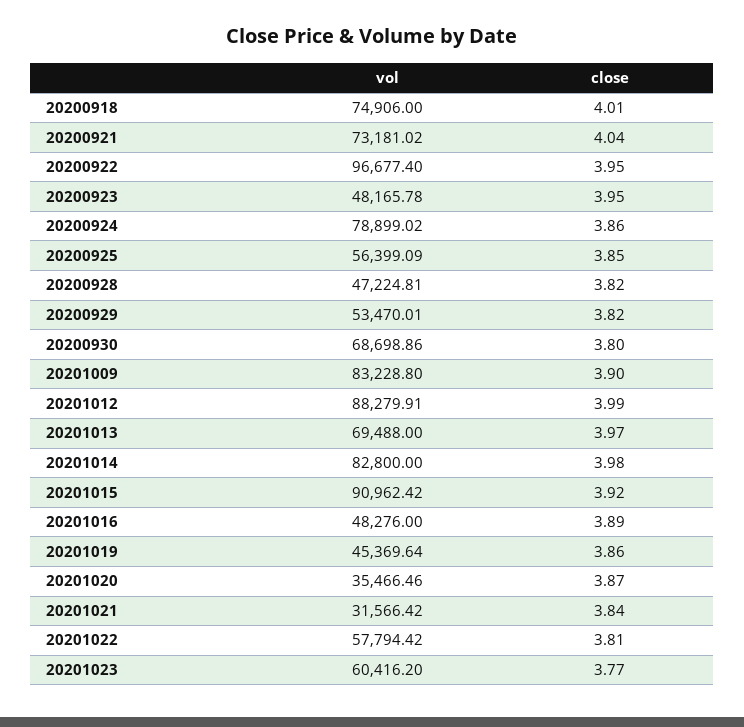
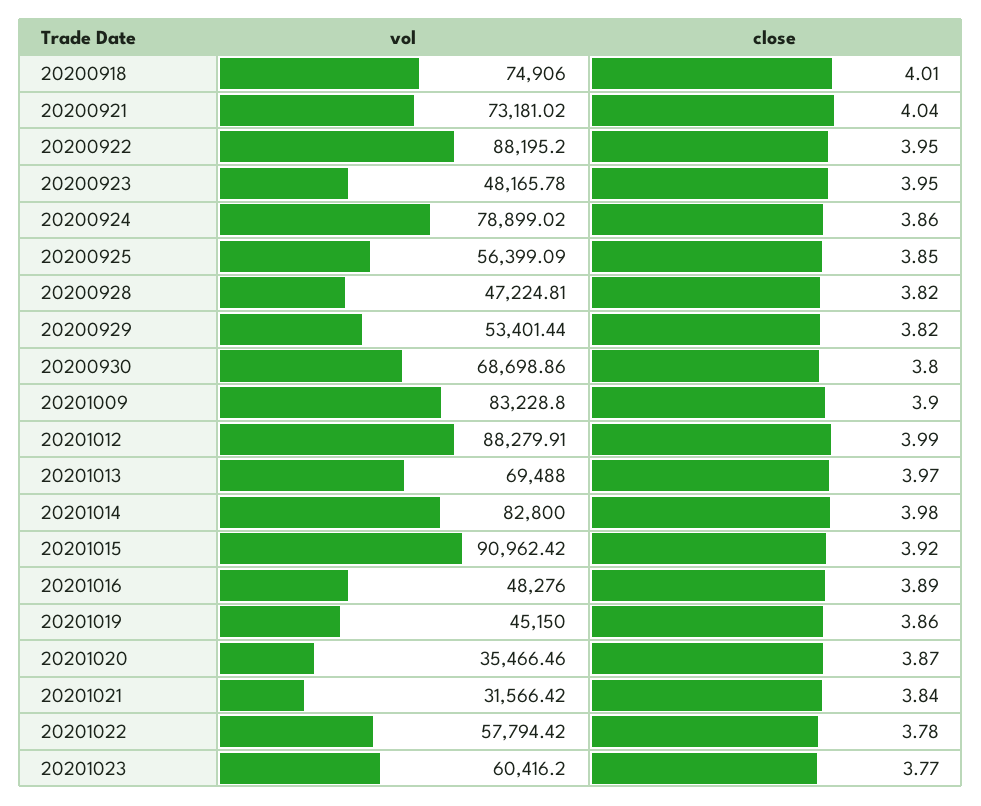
  {
    "vol": {
      "20200918": 74906,
      "20200921": 73181.02,
-     "20200922": 96677.4,
+     "20200922": 88195.2,
      "20200923": 48165.78,
      "20200924": 78899.02,
      "20200925": 56399.09,
      "20200928": 47224.81,
-     "20200929": 53470.01,
+     "20200929": 53401.44,
      "20200930": 68698.86,
      "20201009": 83228.8,
      "20201012": 88279.91,
      "20201013": 69488,
      "20201014": 82800,
      "20201015": 90962.42,
      "20201016": 48276,
-     "20201019": 45369.64,
+     "20201019": 45150,
      "20201020": 35466.46,
      "20201021": 31566.42,
      "20201022": 57794.42,
      "20201023": 60416.2
    },
    "close": {
      "20200918": 4.01,
      "20200921": 4.04,
      "20200922": 3.95,
      "20200923": 3.95,
      "20200924": 3.86,
      "20200925": 3.85,
      "20200928": 3.82,
      "20200929": 3.82,
      "20200930": 3.8,
      "20201009": 3.9,
      "20201012": 3.99,
      "20201013": 3.97,
      "20201014": 3.98,
      "20201015": 3.92,
      "20201016": 3.89,
      "20201019": 3.86,
      "20201020": 3.87,
      "20201021": 3.84,
-     "20201022": 3.81,
+     "20201022": 3.78,
      "20201023": 3.77
    }
  }

